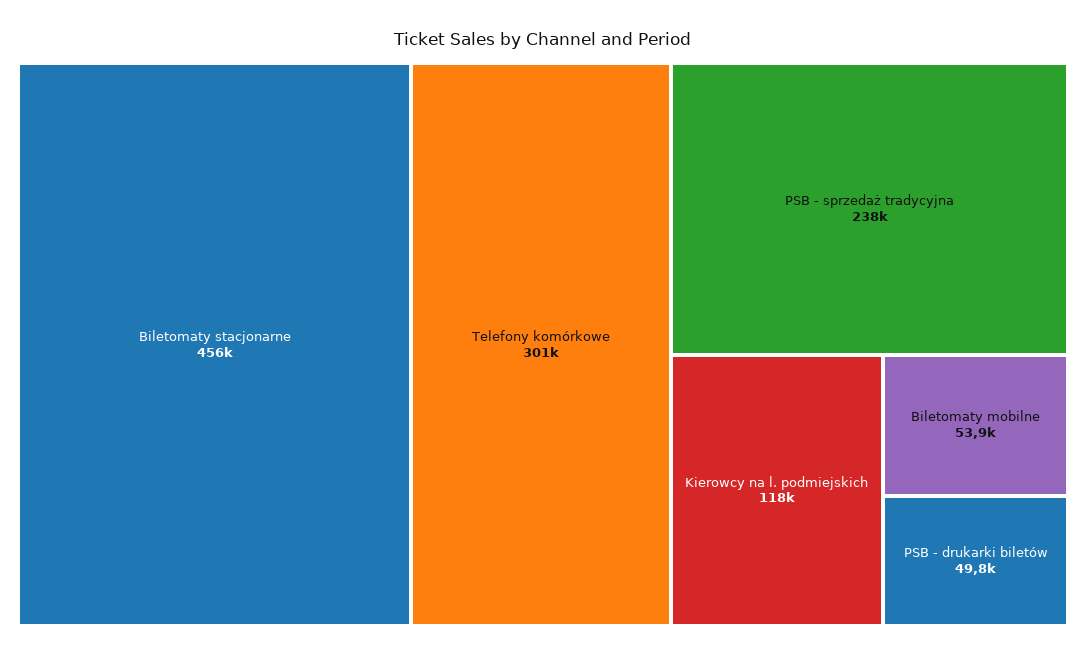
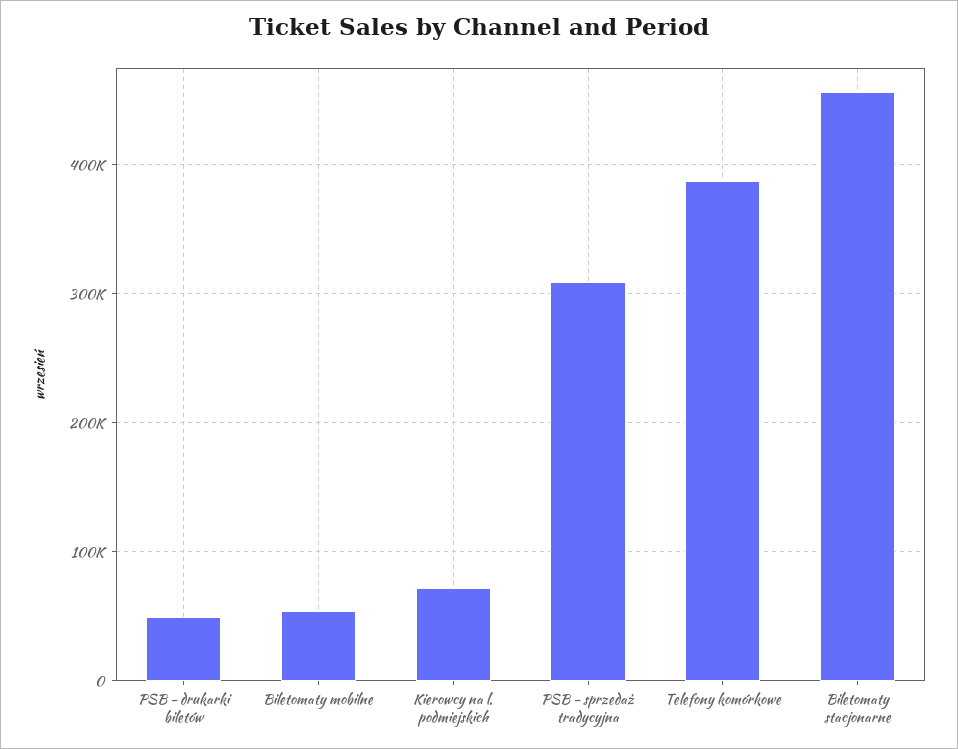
  {
    "Biletomaty stacjonarne": 456000,
-   "Telefony komórkowe": 301000,
+   "Telefony komórkowe": 390000,
-   "PSB - sprzedaż tradycyjna": 238000,
+   "PSB - sprzedaż tradycyjna": 310000,
-   "Kierowcy na l. podmiejskich": 118000,
+   "Kierowcy na l. podmiejskich": 70000,
    "Biletomaty mobilne": 53900,
    "PSB - drukarki biletów": 49800
  }

